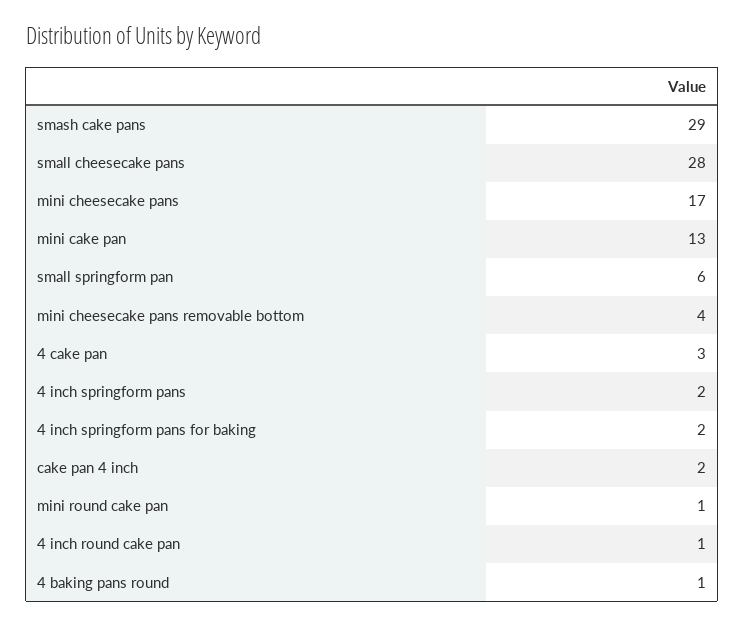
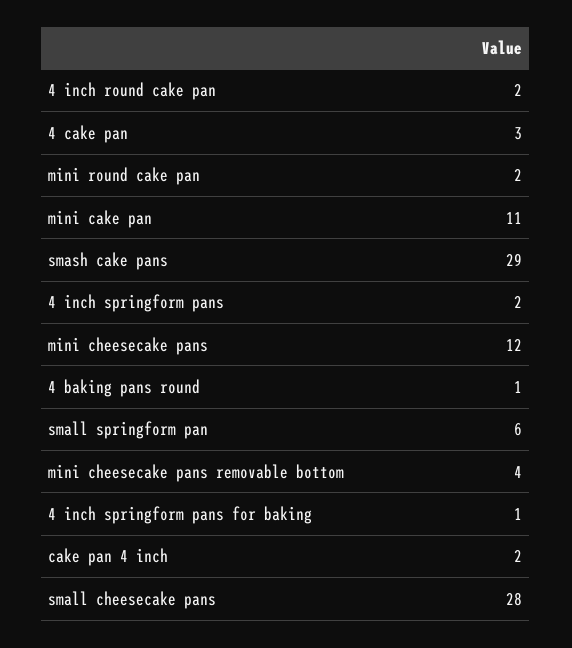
  {
    "smash cake pans": 29,
    "small cheesecake pans": 28,
-   "mini cheesecake pans": 17,
+   "mini cheesecake pans": 12,
-   "mini cake pan": 13,
+   "mini cake pan": 11,
    "small springform pan": 6,
    "mini cheesecake pans removable bottom": 4,
    "4 cake pan": 3,
    "4 inch springform pans": 2,
-   "4 inch springform pans for baking": 2,
+   "4 inch springform pans for baking": 1,
    "cake pan 4 inch": 2,
-   "mini round cake pan": 1,
+   "mini round cake pan": 2,
-   "4 inch round cake pan": 1,
+   "4 inch round cake pan": 2,
    "4 baking pans round": 1
  }

